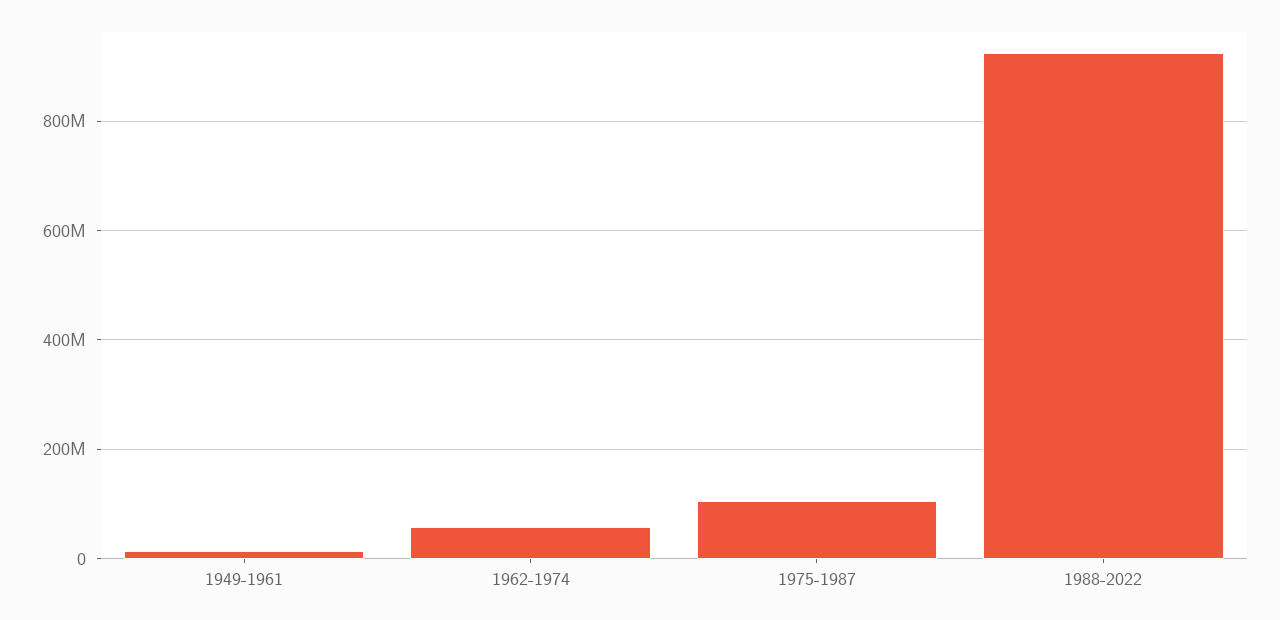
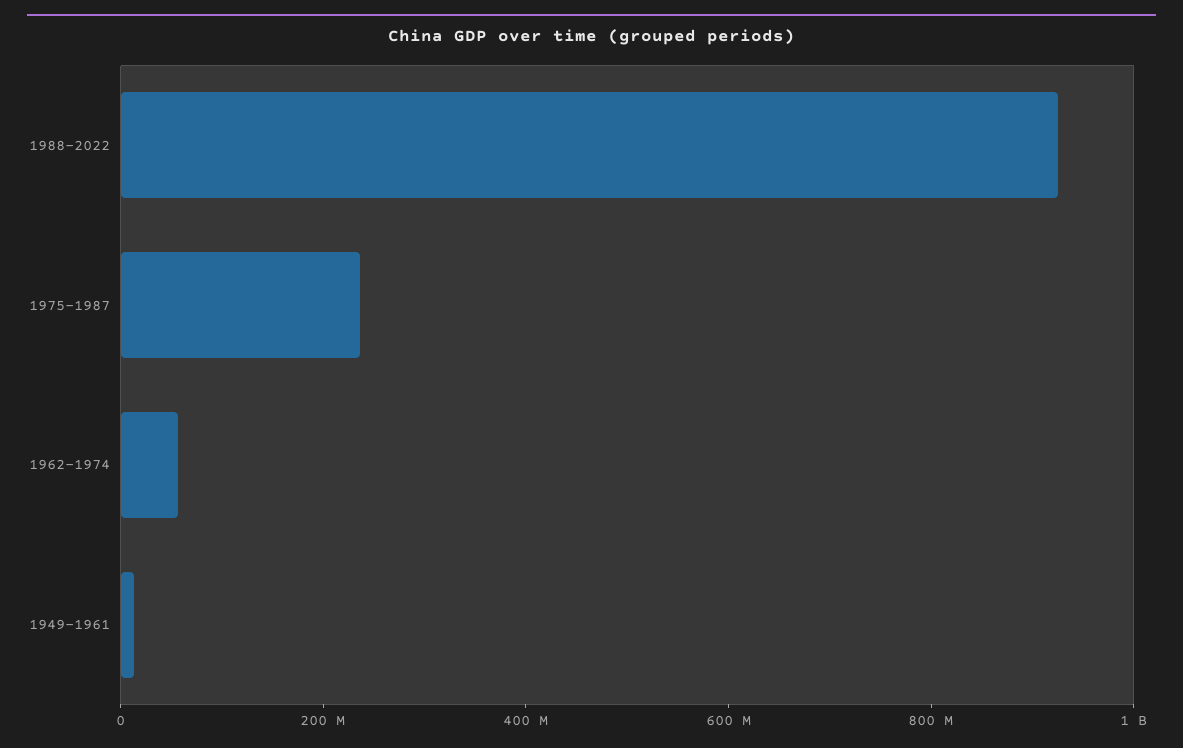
  {
    "1949-1961": 20000000,
    "1962-1974": 60000000,
-   "1975-1987": 100000000,
+   "1975-1987": 250000000,
    "1988-2022": 920000000
  }

